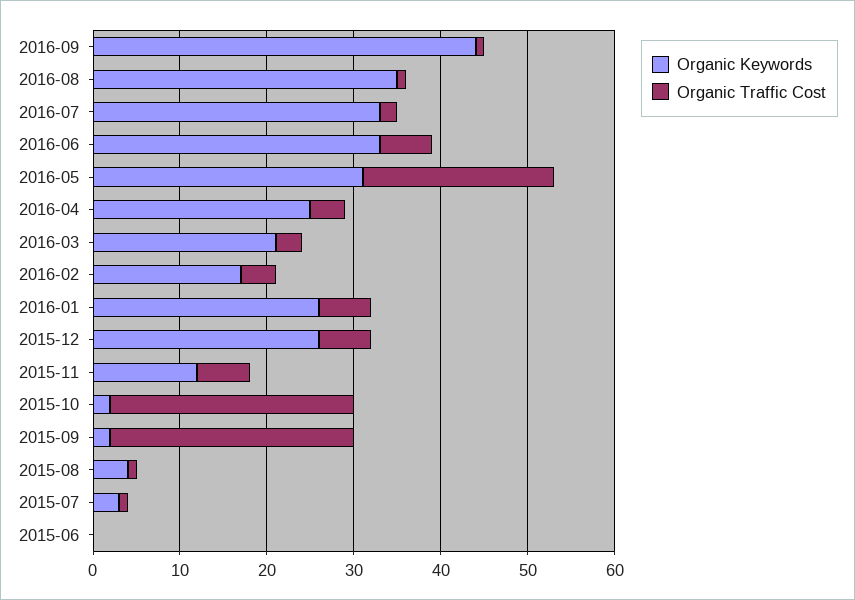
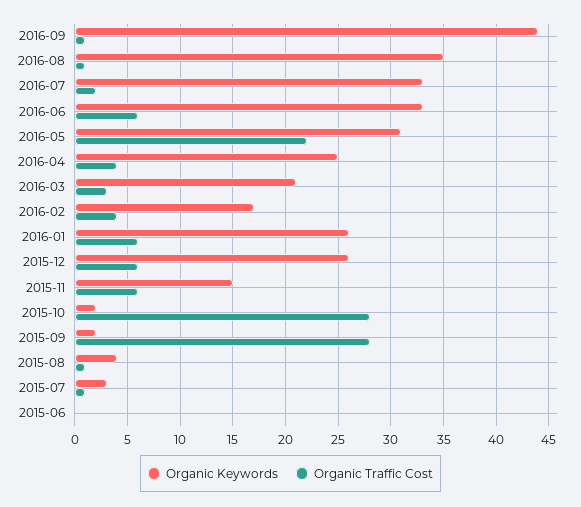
  {
    "Organic Keywords": {
      "2016-09": 44,
      "2016-08": 35,
      "2016-07": 33,
      "2016-06": 33,
      "2016-05": 31,
      "2016-04": 25,
      "2016-03": 21,
      "2016-02": 17,
      "2016-01": 26,
      "2015-12": 26,
-     "2015-11": 12,
+     "2015-11": 15,
      "2015-10": 2,
      "2015-09": 2,
      "2015-08": 4,
      "2015-07": 3,
      "2015-06": 0
    },
    "Organic Traffic Cost": {
      "2016-09": 1,
      "2016-08": 1,
      "2016-07": 2,
      "2016-06": 6,
      "2016-05": 22,
      "2016-04": 4,
      "2016-03": 3,
      "2016-02": 4,
      "2016-01": 6,
      "2015-12": 6,
      "2015-11": 6,
      "2015-10": 28,
      "2015-09": 28,
      "2015-08": 1,
      "2015-07": 1,
      "2015-06": 0
    }
  }

